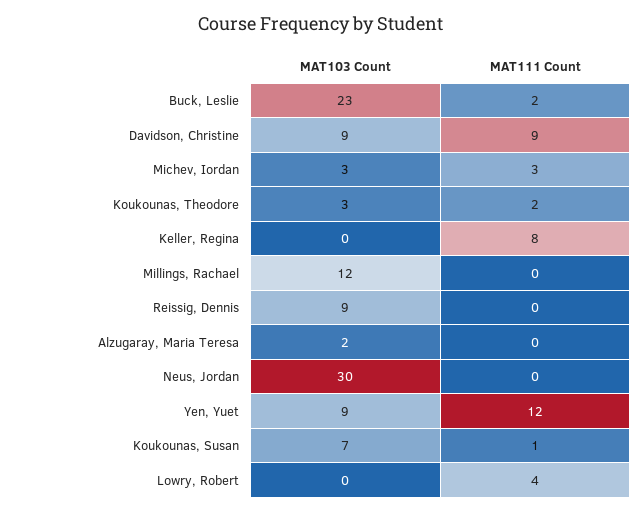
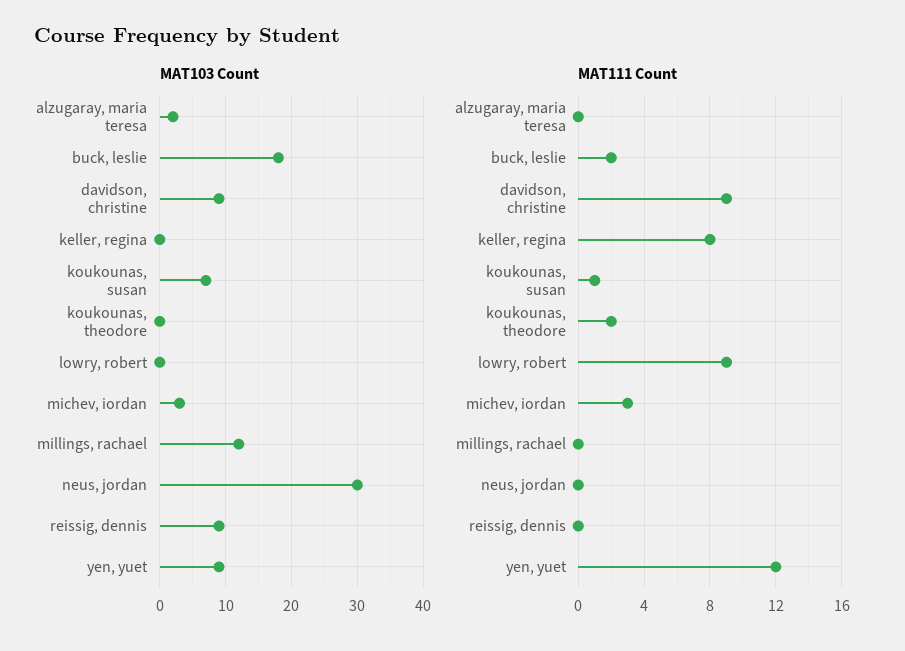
  {
    "MAT103 Count": {
-     "Buck, Leslie": 23,
+     "Buck, Leslie": 18,
      "Davidson, Christine": 9,
      "Michev, Iordan": 3,
-     "Koukounas, Theodore": 3,
+     "Koukounas, Theodore": 0,
      "Keller, Regina": 0,
      "Millings, Rachael": 12,
      "Reissig, Dennis": 9,
      "Alzugaray, Maria Teresa": 2,
      "Neus, Jordan": 30,
      "Yen, Yuet": 9,
      "Koukounas, Susan": 7,
      "Lowry, Robert": 0
    },
    "MAT111 Count": {
      "Buck, Leslie": 2,
      "Davidson, Christine": 9,
      "Michev, Iordan": 3,
      "Koukounas, Theodore": 2,
      "Keller, Regina": 8,
      "Millings, Rachael": 0,
      "Reissig, Dennis": 0,
      "Alzugaray, Maria Teresa": 0,
      "Neus, Jordan": 0,
      "Yen, Yuet": 12,
      "Koukounas, Susan": 1,
-     "Lowry, Robert": 4
+     "Lowry, Robert": 9
    }
  }

